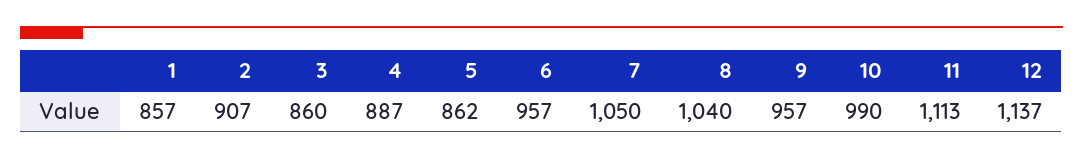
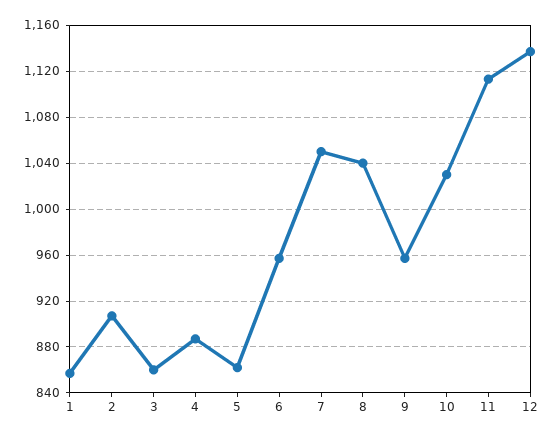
  {
    "1": 857,
    "2": 907,
    "3": 860,
    "4": 887,
    "5": 862,
    "6": 957,
    "7": 1050,
    "8": 1040,
    "9": 957,
-   "10": 990,
+   "10": 1030,
    "11": 1113,
    "12": 1137
  }

